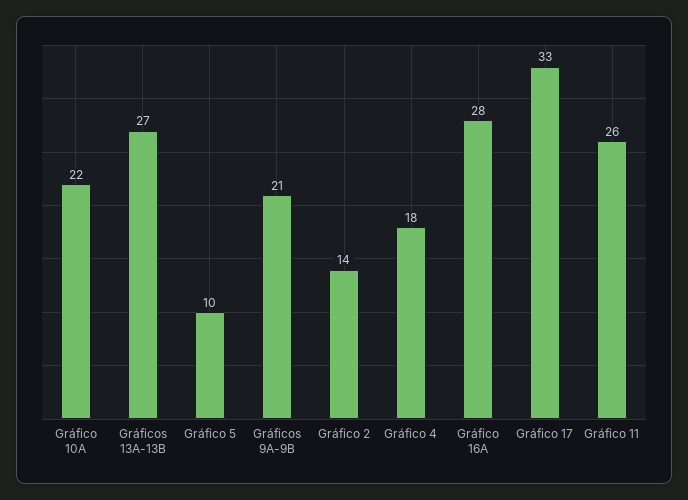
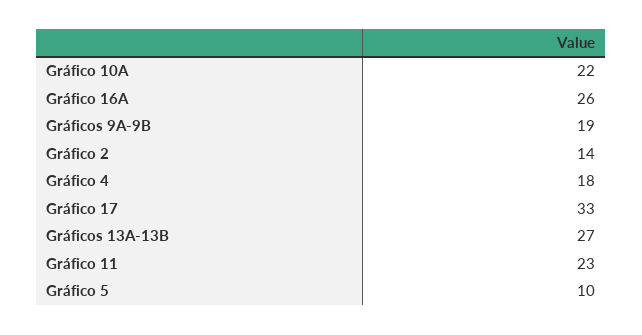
  {
    "Gráfico 10A": 22,
    "Gráficos 13A-13B": 27,
    "Gráfico 5": 10,
-   "Gráficos 9A-9B": 21,
+   "Gráficos 9A-9B": 19,
    "Gráfico 2": 14,
    "Gráfico 4": 18,
-   "Gráfico 16A": 28,
+   "Gráfico 16A": 26,
    "Gráfico 17": 33,
-   "Gráfico 11": 26
+   "Gráfico 11": 23
  }

